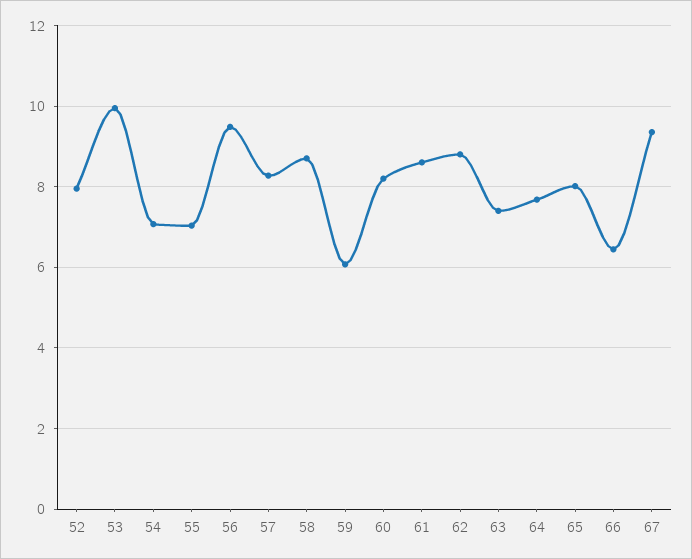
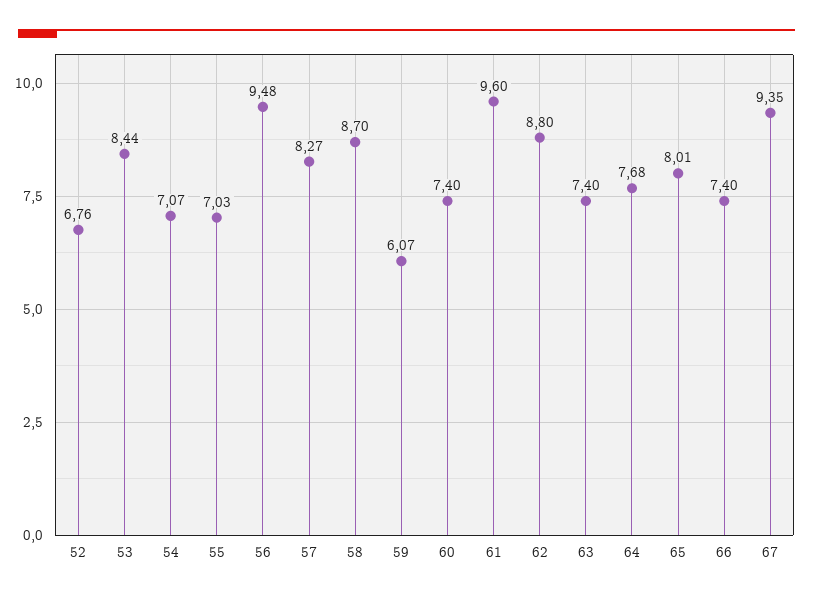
  {
-   "52": 8,
+   "52": 6.76,
-   "53": 10,
+   "53": 8.44,
    "54": 7.07,
    "55": 7.03,
    "56": 9.48,
    "57": 8.27,
    "58": 8.7,
    "59": 6.07,
-   "60": 8.2,
+   "60": 7.4,
-   "61": 8.6,
+   "61": 9.6,
    "62": 8.8,
    "63": 7.4,
    "64": 7.68,
    "65": 8.01,
-   "66": 6.4,
+   "66": 7.4,
    "67": 9.35
  }

